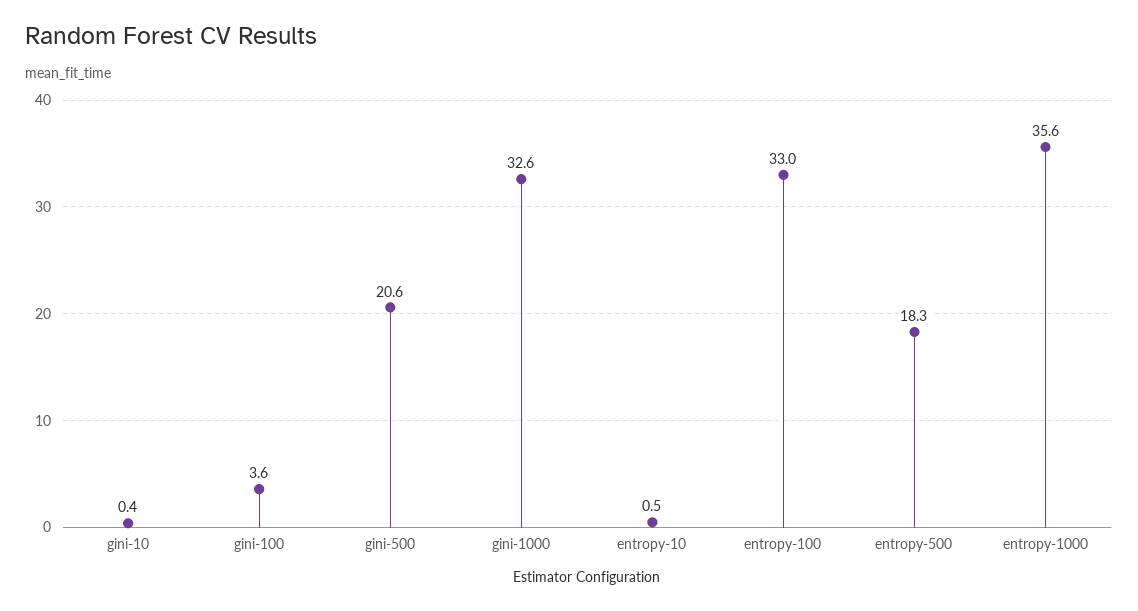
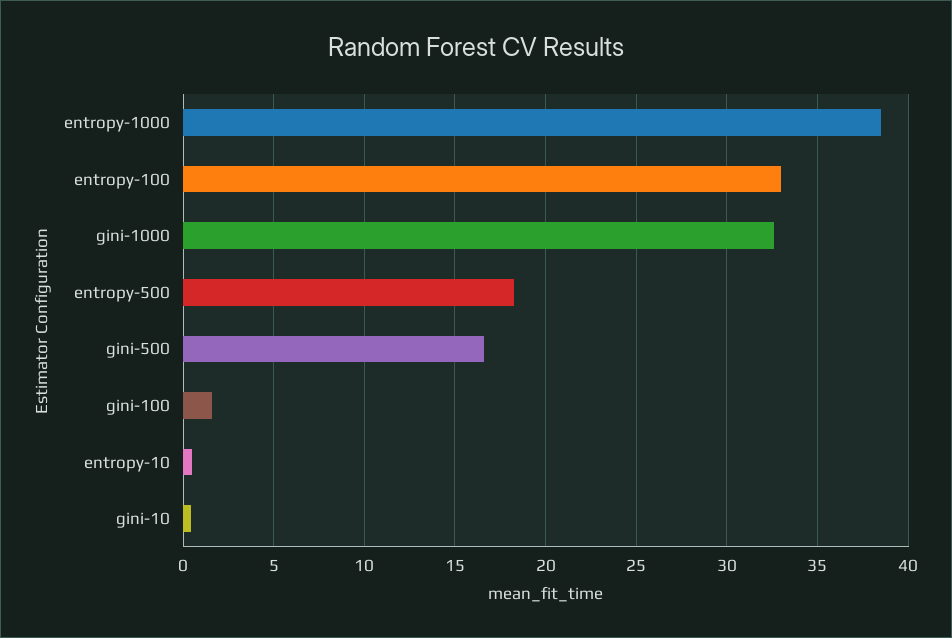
  {
    "gini-10": 0.4,
-   "gini-100": 3.6,
+   "gini-100": 1.5,
-   "gini-500": 20.6,
+   "gini-500": 16.5,
    "gini-1000": 32.6,
    "entropy-10": 0.5,
    "entropy-100": 33,
    "entropy-500": 18.3,
-   "entropy-1000": 35.6
+   "entropy-1000": 38.5
  }

